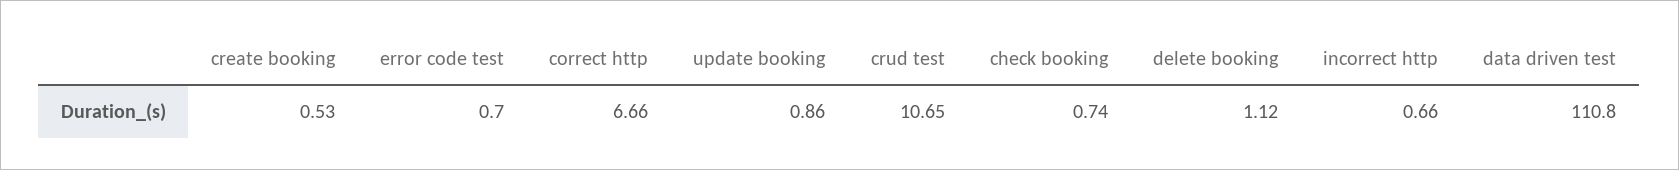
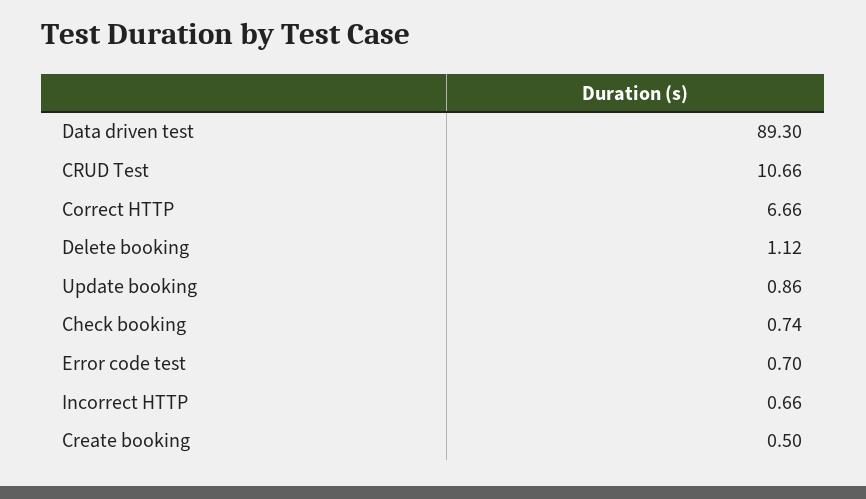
  {
-   "create booking": 0.53,
+   "create booking": 0.5,
    "error code test": 0.7,
    "correct http": 6.66,
    "update booking": 0.86,
-   "crud test": 10.65,
+   "crud test": 10.66,
    "check booking": 0.74,
    "delete booking": 1.12,
    "incorrect http": 0.66,
-   "data driven test": 110.8
+   "data driven test": 89.3
  }

